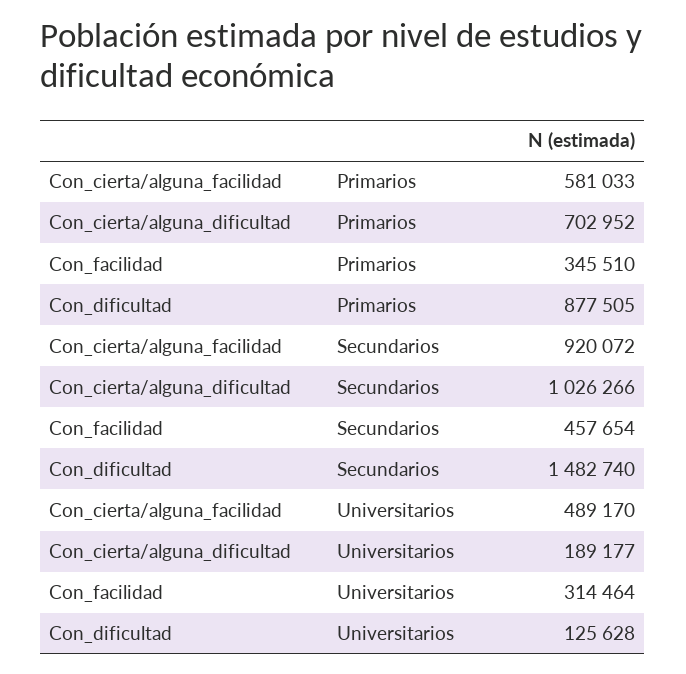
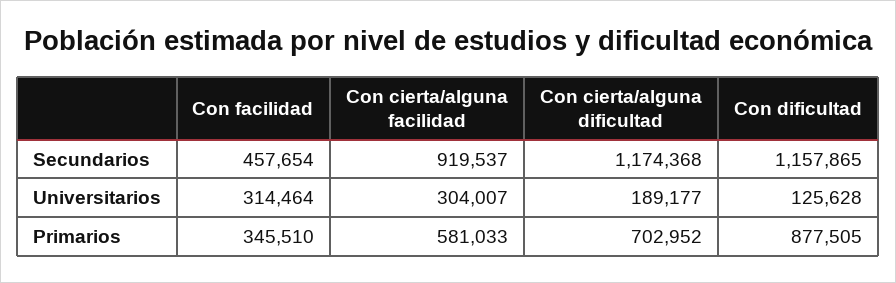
  {
    "Con_cierta/alguna_facilidad": {
      "Primarios": 581033,
-     "Secundarios": 920072,
+     "Secundarios": 919537,
-     "Universitarios": 489170
+     "Universitarios": 304007
    },
    "Con_cierta/alguna_dificultad": {
      "Primarios": 702952,
-     "Secundarios": 1026266,
+     "Secundarios": 1174368,
      "Universitarios": 189177
    },
    "Con_facilidad": {
      "Primarios": 345510,
      "Secundarios": 457654,
      "Universitarios": 314464
    },
    "Con_dificultad": {
      "Primarios": 877505,
-     "Secundarios": 1482740,
+     "Secundarios": 1157865,
      "Universitarios": 125628
    }
  }

